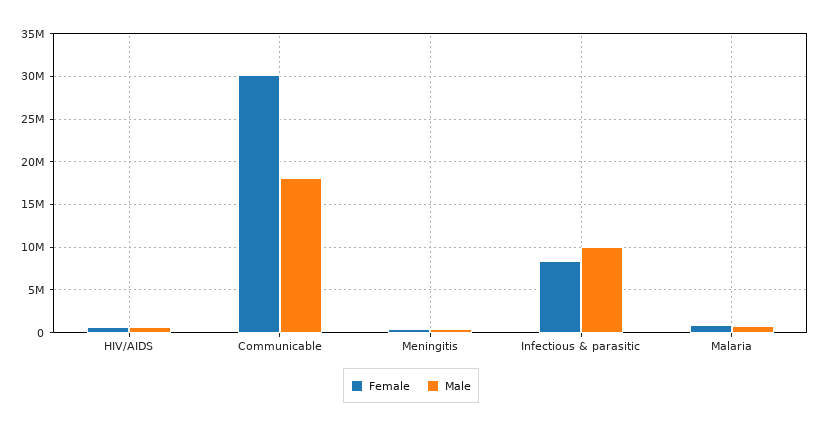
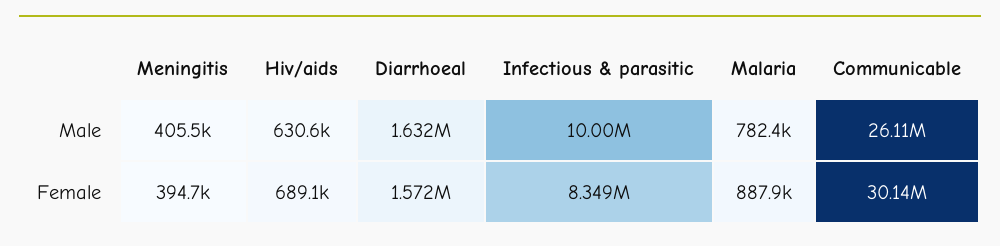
  {
    "Female": {
      "HIV/AIDS": 689100,
      "Communicable": 30140000,
      "Meningitis": 394700,
      "Infectious & parasitic": 8349000,
-     "Malaria": 887900
+     "Malaria": 887900,
+     "Diarrhoeal": 1572000
    },
    "Male": {
      "HIV/AIDS": 630600,
-     "Communicable": 18000000,
+     "Communicable": 26110000,
      "Meningitis": 405500,
      "Infectious & parasitic": 10000000,
-     "Malaria": 782400
+     "Malaria": 782400,
+     "Diarrhoeal": 1632000
    }
  }

